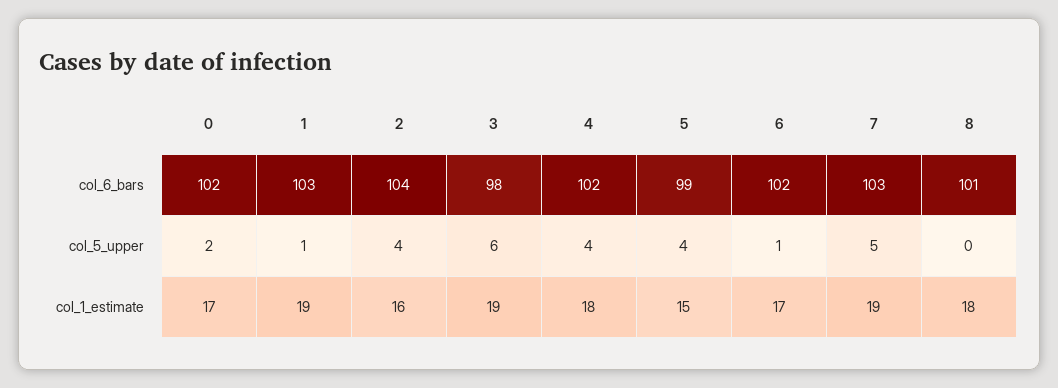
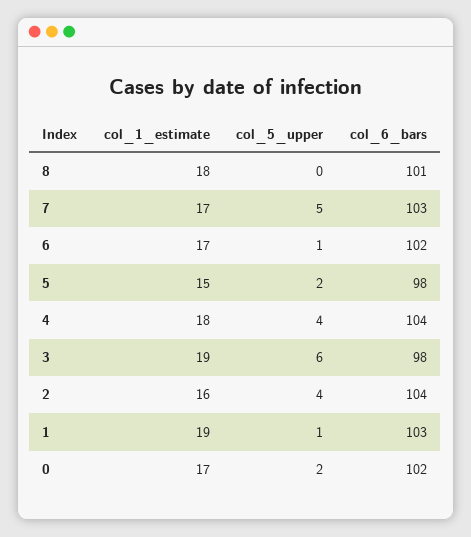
  {
    "0": {
      "col_6_bars": 102,
      "col_5_upper": 2,
      "col_1_estimate": 17
    },
    "1": {
      "col_6_bars": 103,
      "col_5_upper": 1,
      "col_1_estimate": 19
    },
    "2": {
      "col_6_bars": 104,
      "col_5_upper": 4,
      "col_1_estimate": 16
    },
    "3": {
      "col_6_bars": 98,
      "col_5_upper": 6,
      "col_1_estimate": 19
    },
    "4": {
-     "col_6_bars": 102,
+     "col_6_bars": 104,
      "col_5_upper": 4,
      "col_1_estimate": 18
    },
    "5": {
-     "col_6_bars": 99,
+     "col_6_bars": 98,
-     "col_5_upper": 4,
+     "col_5_upper": 2,
      "col_1_estimate": 15
    },
    "6": {
      "col_6_bars": 102,
      "col_5_upper": 1,
      "col_1_estimate": 17
    },
    "7": {
      "col_6_bars": 103,
      "col_5_upper": 5,
-     "col_1_estimate": 19
+     "col_1_estimate": 17
    },
    "8": {
      "col_6_bars": 101,
      "col_5_upper": 0,
      "col_1_estimate": 18
    }
  }

